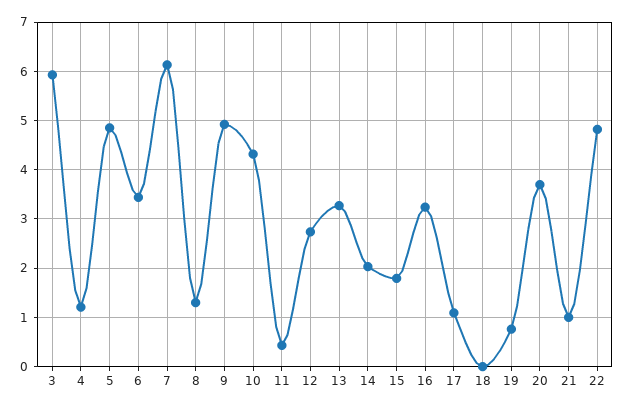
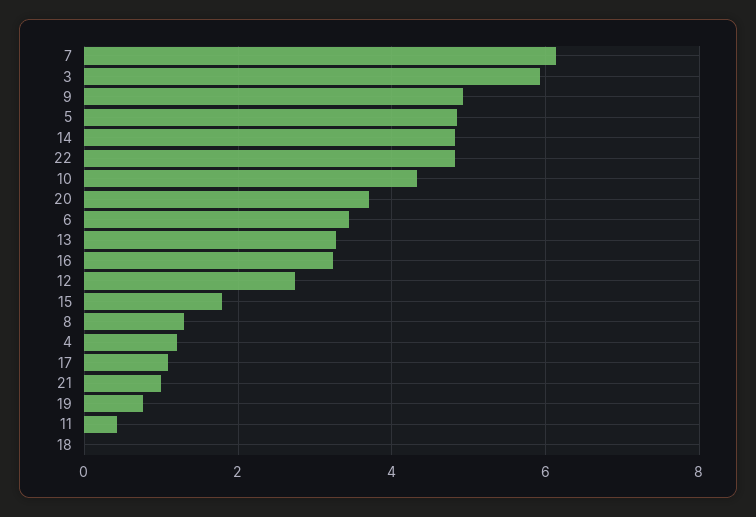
  {
    "3": 6,
    "4": 1.2,
    "5": 4.8,
    "6": 3.4,
    "7": 6.2,
    "8": 1.4,
    "9": 5,
    "10": 4.4,
    "11": 0.4,
    "12": 2.8,
    "13": 3.2,
-   "14": 2,
+   "14": 4.8,
    "15": 1.8,
    "16": 3.2,
    "17": 1,
    "18": 0,
    "19": 0.8,
    "20": 3.8,
    "21": 1,
    "22": 4.8
  }

